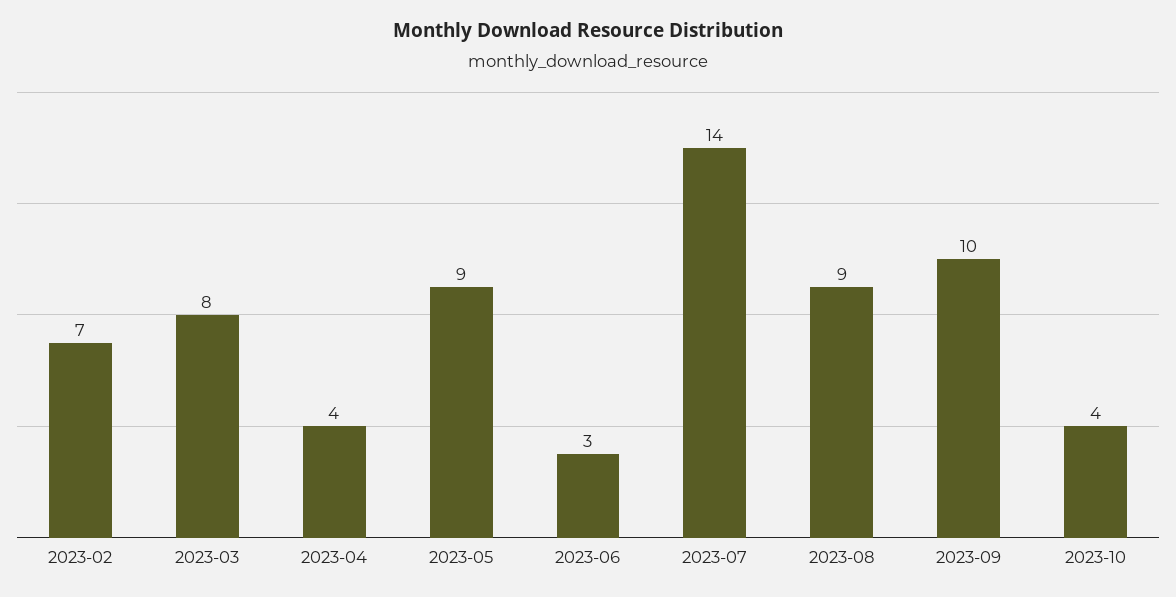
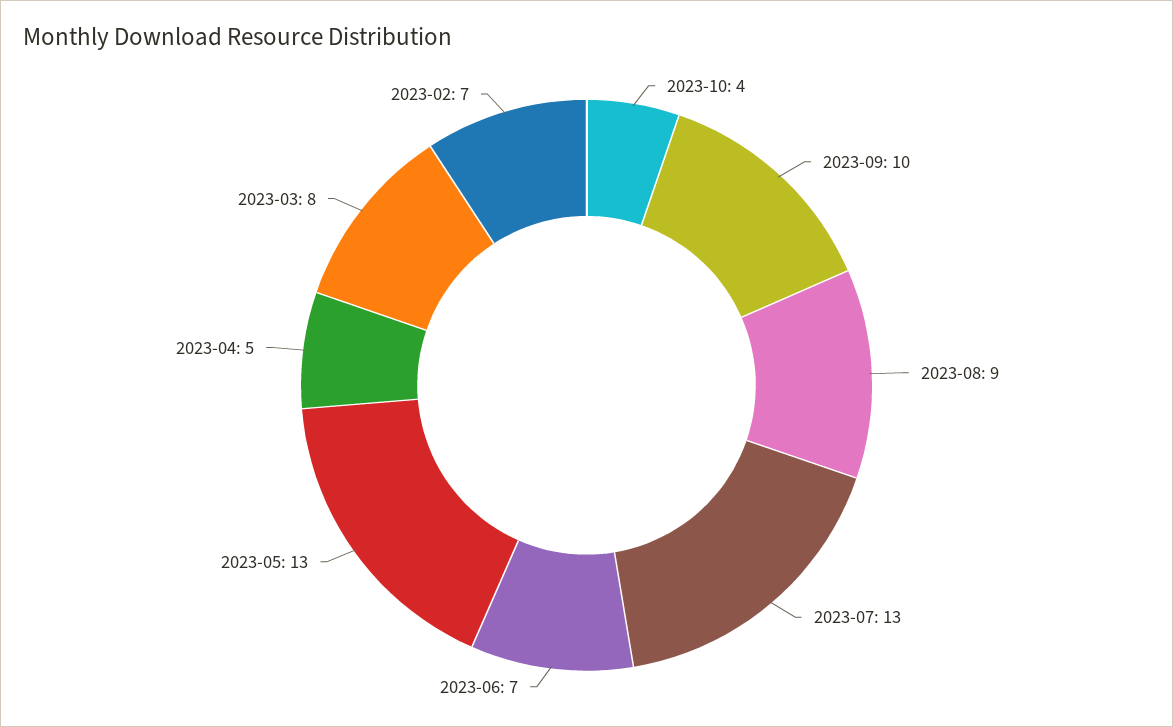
  {
    "2023-02": 7,
    "2023-03": 8,
-   "2023-04": 4,
+   "2023-04": 5,
-   "2023-05": 9,
+   "2023-05": 13,
-   "2023-06": 3,
+   "2023-06": 7,
-   "2023-07": 14,
+   "2023-07": 13,
    "2023-08": 9,
    "2023-09": 10,
    "2023-10": 4
  }

